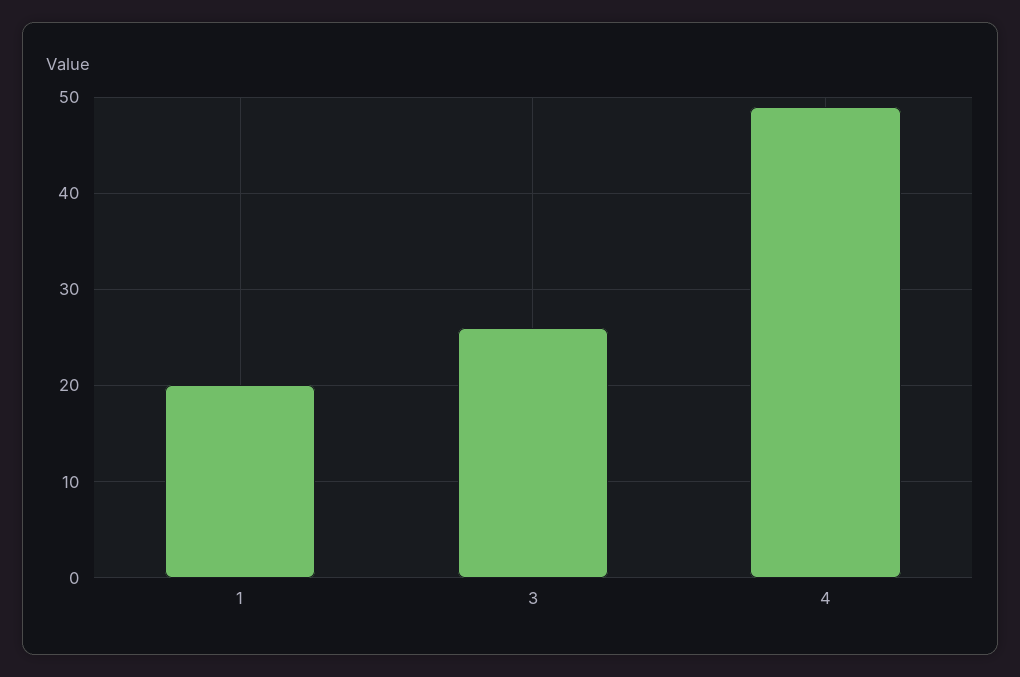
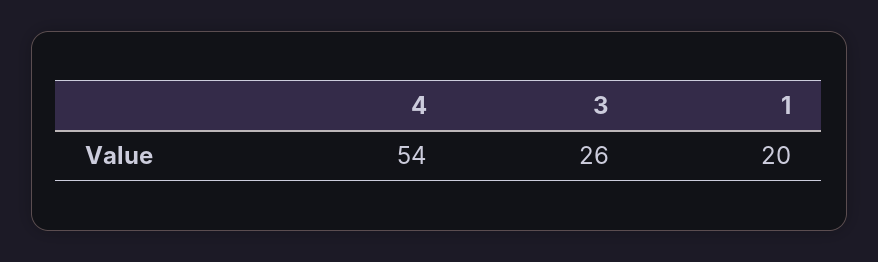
  {
    "1": 20,
    "3": 26,
-   "4": 49
+   "4": 54
  }

